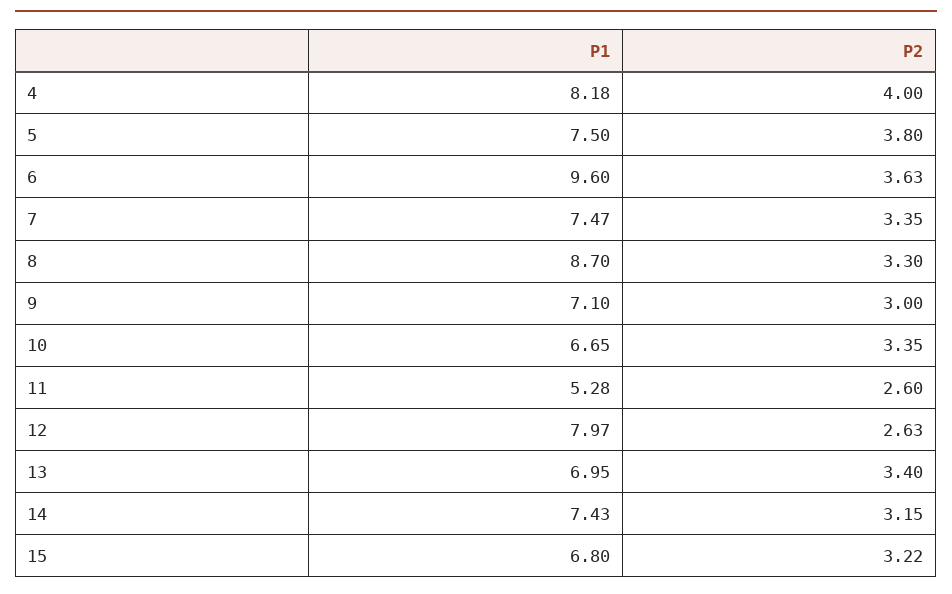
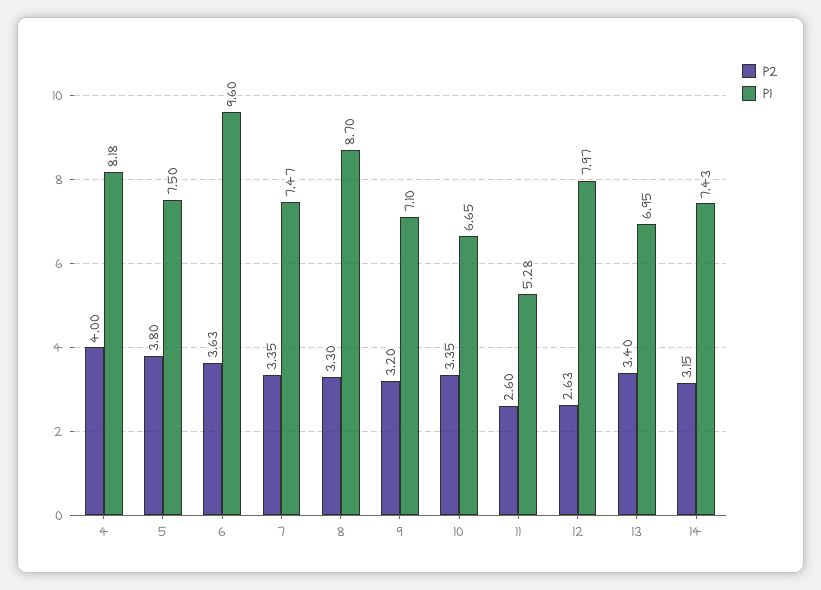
  {
    "P1": {
      "4": 8.18,
      "5": 7.5,
      "6": 9.6,
      "7": 7.47,
      "8": 8.7,
      "9": 7.1,
      "10": 6.65,
      "11": 5.28,
      "12": 7.97,
      "13": 6.95,
-     "14": 7.43,
+     "14": 7.43
-     "15": 6.8
    },
    "P2": {
      "4": 4,
      "5": 3.8,
      "6": 3.63,
      "7": 3.35,
      "8": 3.3,
-     "9": 3,
+     "9": 3.2,
      "10": 3.35,
      "11": 2.6,
      "12": 2.63,
      "13": 3.4,
-     "14": 3.15,
+     "14": 3.15
-     "15": 3.22
    }
  }

